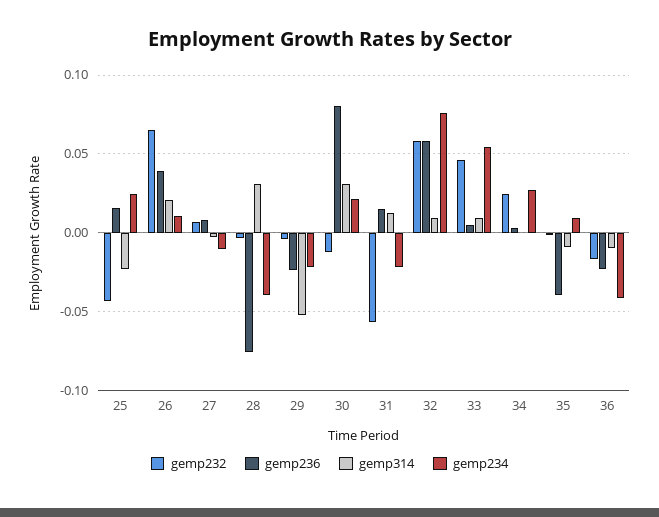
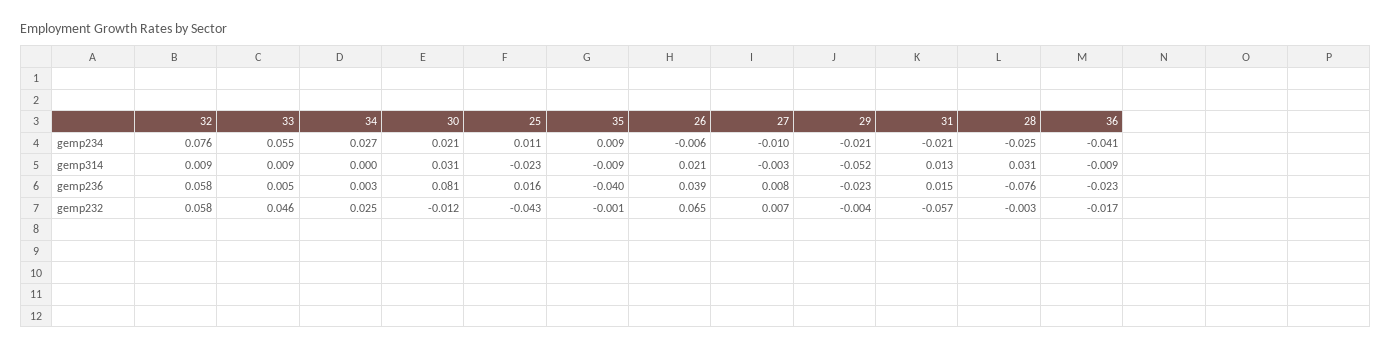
  {
    "gemp232": {
      "25": -0.043,
      "26": 0.065,
      "27": 0.007,
      "28": -0.003,
      "29": -0.004,
      "30": -0.012,
      "31": -0.057,
      "32": 0.058,
      "33": 0.046,
      "34": 0.025,
      "35": -0.001,
      "36": -0.017
    },
    "gemp236": {
      "25": 0.016,
      "26": 0.039,
      "27": 0.008,
      "28": -0.076,
      "29": -0.023,
      "30": 0.081,
      "31": 0.015,
      "32": 0.058,
      "33": 0.005,
      "34": 0.003,
      "35": -0.04,
      "36": -0.023
    },
    "gemp314": {
      "25": -0.023,
      "26": 0.021,
      "27": -0.003,
      "28": 0.031,
      "29": -0.052,
      "30": 0.031,
      "31": 0.013,
      "32": 0.009,
      "33": 0.009,
      "34": 0,
      "35": -0.009,
      "36": -0.009
    },
    "gemp234": {
-     "25": 0.025,
+     "25": 0.011,
-     "26": 0.01,
+     "26": -0.006,
      "27": -0.01,
-     "28": -0.04,
+     "28": -0.025,
      "29": -0.021,
      "30": 0.021,
      "31": -0.021,
      "32": 0.076,
      "33": 0.055,
      "34": 0.027,
      "35": 0.009,
      "36": -0.041
    }
  }

